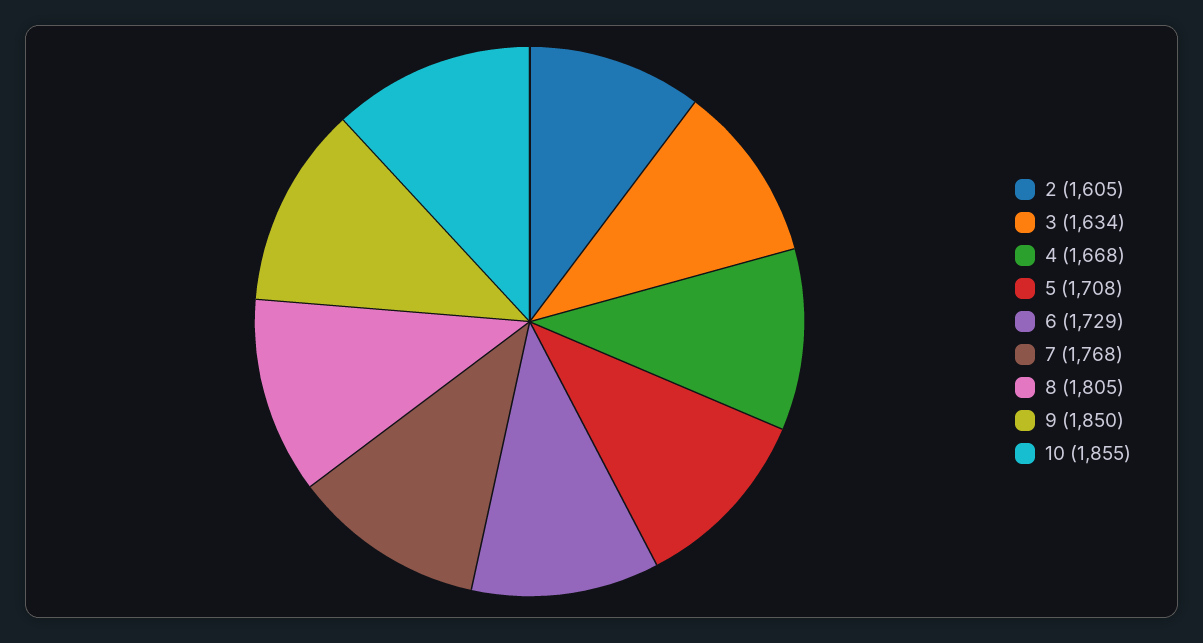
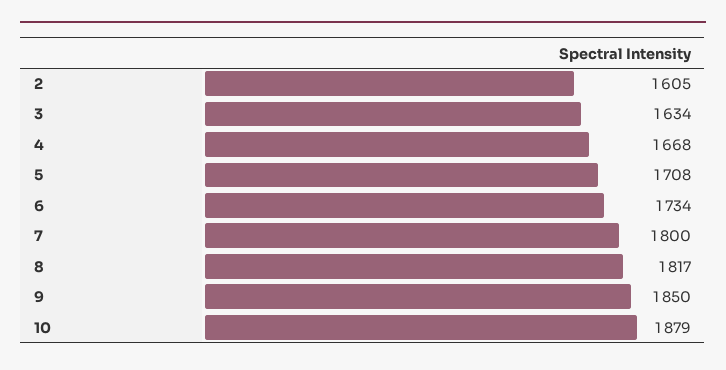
  {
    "2": 1605,
    "3": 1634,
    "4": 1668,
    "5": 1708,
-   "6": 1729,
+   "6": 1734,
-   "7": 1768,
+   "7": 1800,
-   "8": 1805,
+   "8": 1817,
    "9": 1850,
-   "10": 1855
+   "10": 1879
  }

